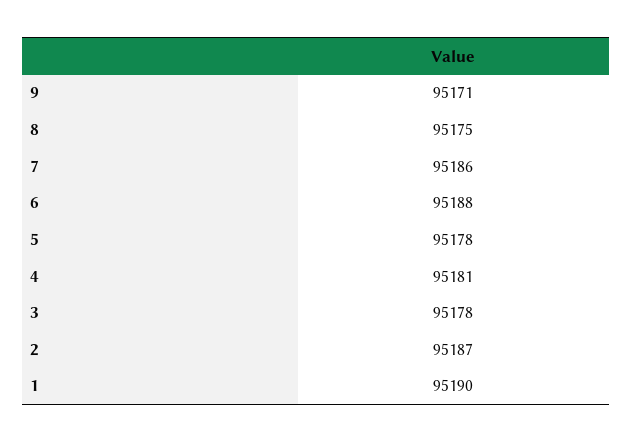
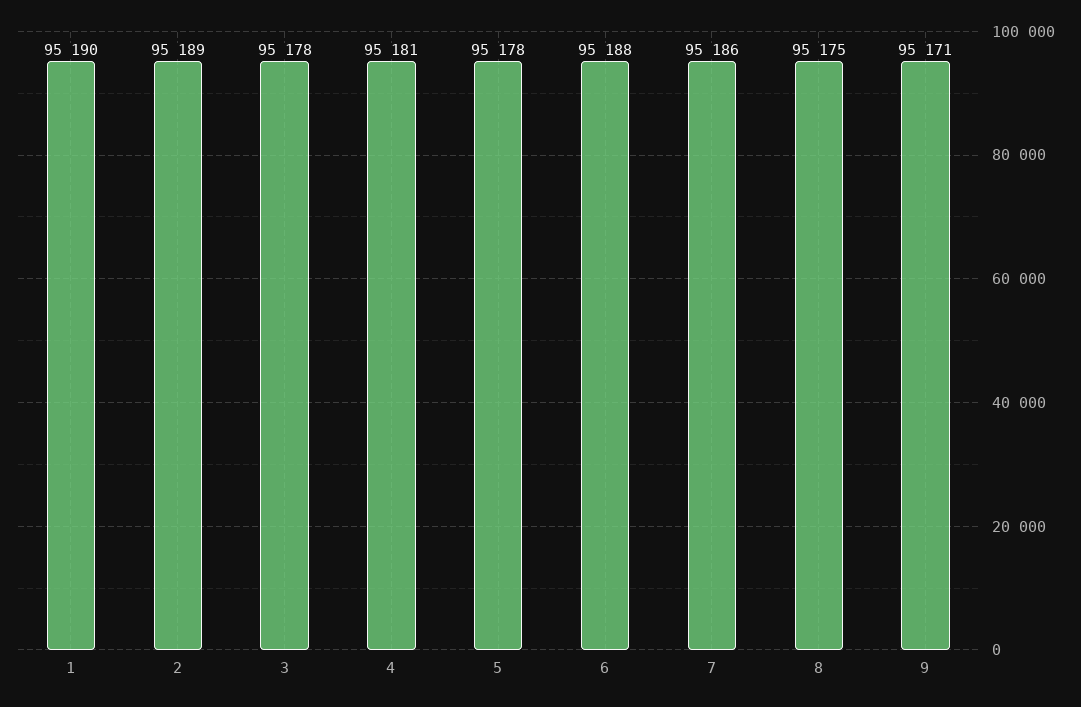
  {
    "9": 95171,
    "8": 95175,
    "7": 95186,
    "6": 95188,
    "5": 95178,
    "4": 95181,
    "3": 95178,
-   "2": 95187,
+   "2": 95189,
    "1": 95190
  }

